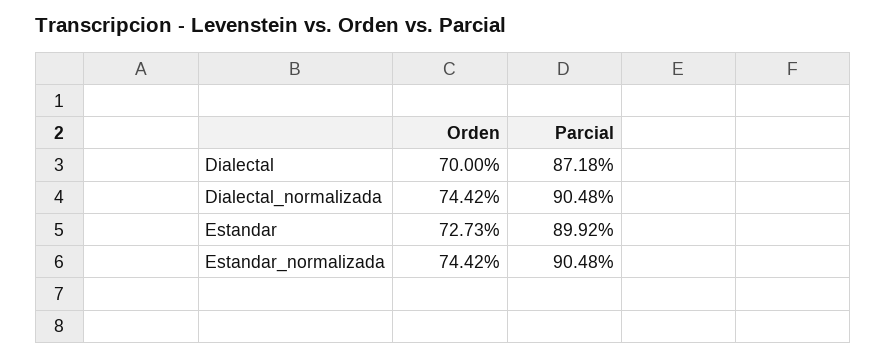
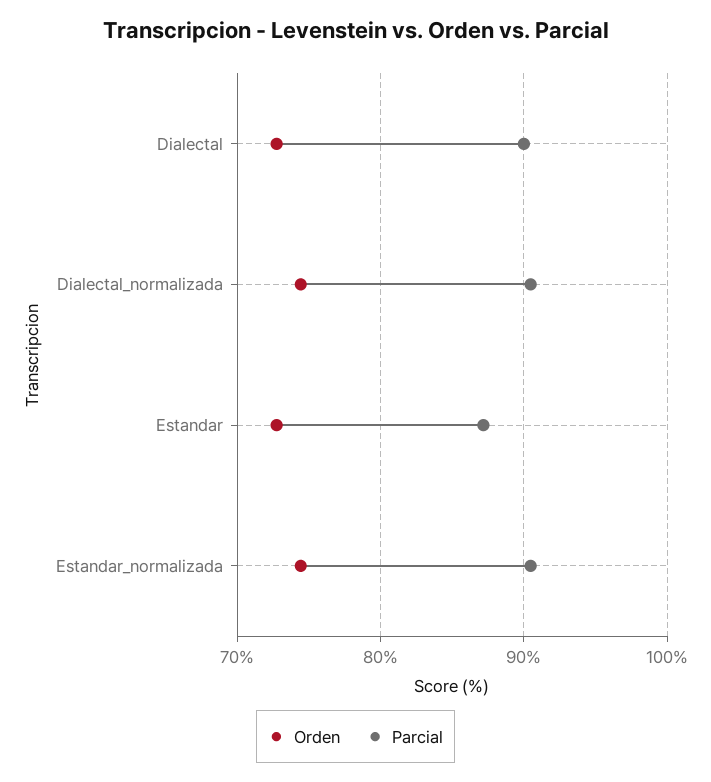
  {
    "Orden": {
-     "Dialectal": 70,
+     "Dialectal": 73,
      "Dialectal_normalizada": 74.42,
      "Estandar": 72.73,
      "Estandar_normalizada": 74.42
    },
    "Parcial": {
-     "Dialectal": 87.18,
+     "Dialectal": 90,
      "Dialectal_normalizada": 90.48,
-     "Estandar": 89.92,
+     "Estandar": 87,
      "Estandar_normalizada": 90.48
    }
  }

